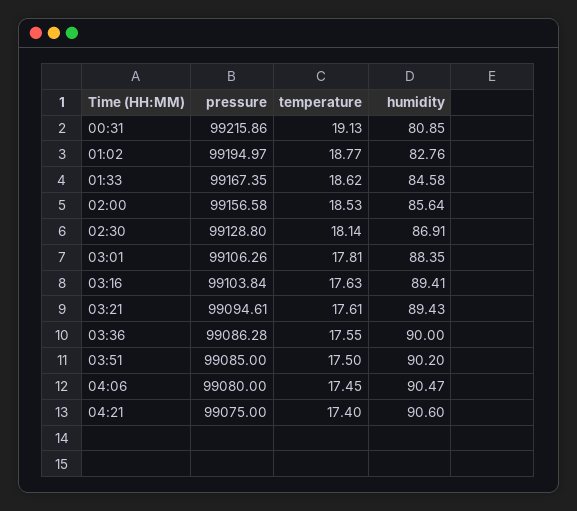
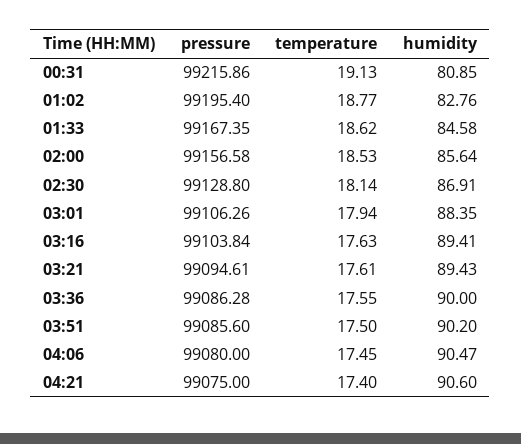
  {
    "pressure": {
      "00:31": 99215.86,
-     "01:02": 99194.97,
+     "01:02": 99195.4,
      "01:33": 99167.35,
      "02:00": 99156.58,
      "02:30": 99128.8,
      "03:01": 99106.26,
      "03:16": 99103.84,
      "03:21": 99094.61,
      "03:36": 99086.28,
-     "03:51": 99085,
+     "03:51": 99085.6,
      "04:06": 99080,
      "04:21": 99075
    },
    "temperature": {
      "00:31": 19.13,
      "01:02": 18.77,
      "01:33": 18.62,
      "02:00": 18.53,
      "02:30": 18.14,
-     "03:01": 17.81,
+     "03:01": 17.94,
      "03:16": 17.63,
      "03:21": 17.61,
      "03:36": 17.55,
      "03:51": 17.5,
      "04:06": 17.45,
      "04:21": 17.4
    },
    "humidity": {
      "00:31": 80.85,
      "01:02": 82.76,
      "01:33": 84.58,
      "02:00": 85.64,
      "02:30": 86.91,
      "03:01": 88.35,
      "03:16": 89.41,
      "03:21": 89.43,
      "03:36": 90,
      "03:51": 90.2,
      "04:06": 90.47,
      "04:21": 90.6
    }
  }

